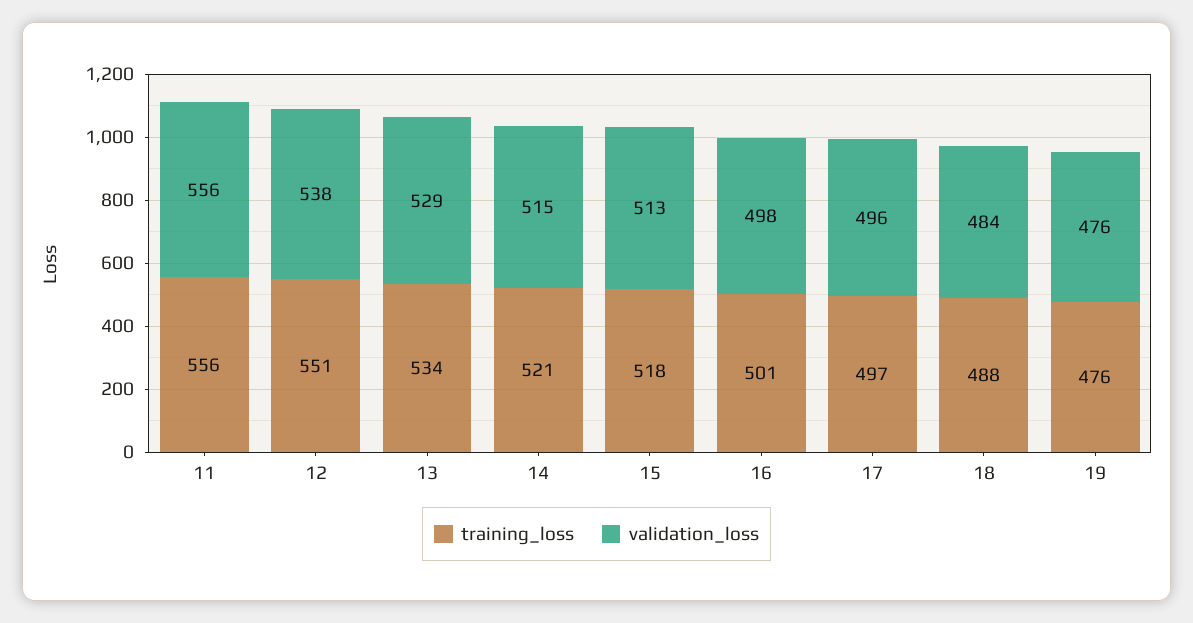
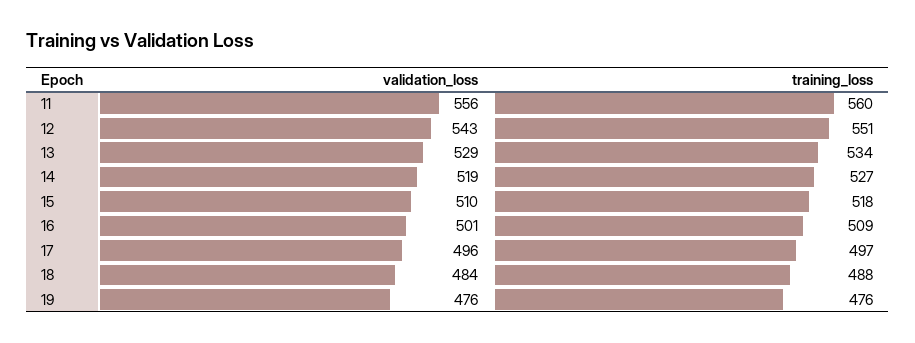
  {
    "training_loss": {
-     "11": 556,
+     "11": 560,
      "12": 551,
      "13": 534,
-     "14": 521,
+     "14": 527,
      "15": 518,
-     "16": 501,
+     "16": 509,
      "17": 497,
      "18": 488,
      "19": 476
    },
    "validation_loss": {
      "11": 556,
-     "12": 538,
+     "12": 543,
      "13": 529,
-     "14": 515,
+     "14": 519,
-     "15": 513,
+     "15": 510,
-     "16": 498,
+     "16": 501,
      "17": 496,
      "18": 484,
      "19": 476
    }
  }

